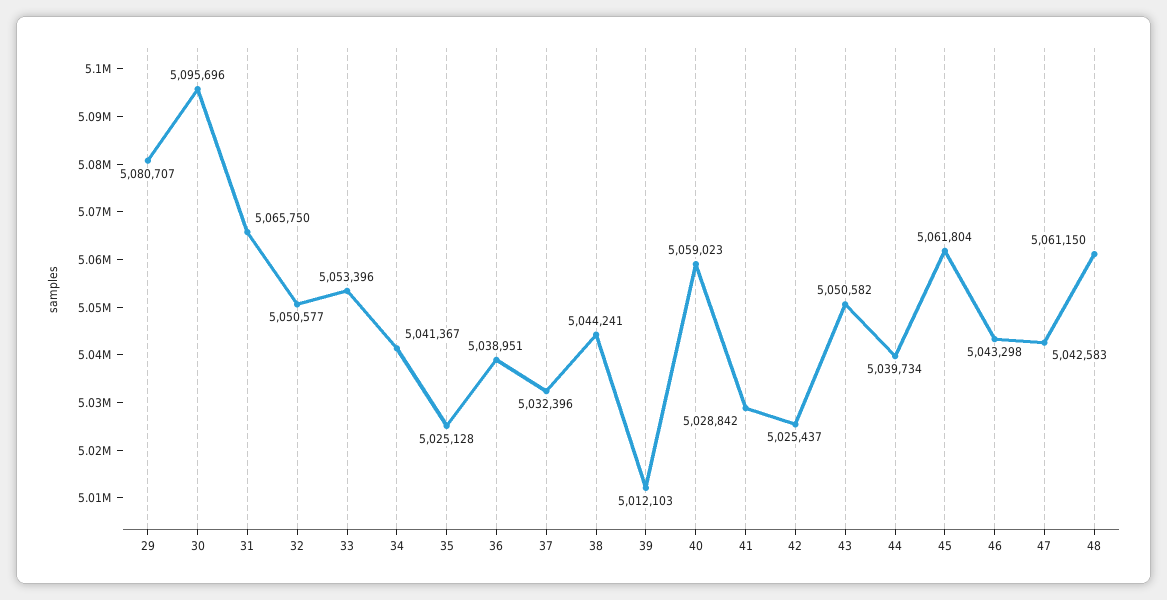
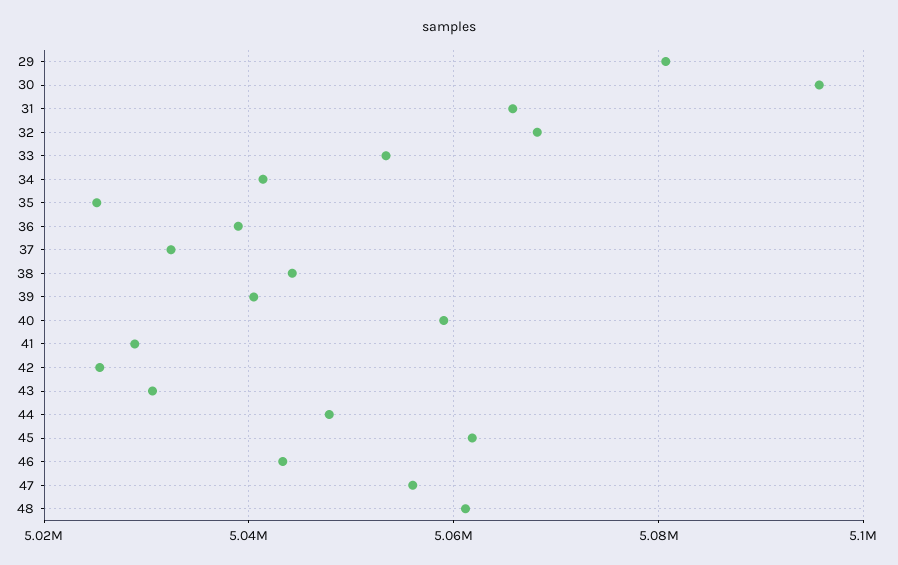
  {
    "29": 5080707,
    "30": 5095696,
    "31": 5065750,
-   "32": 5050577,
+   "32": 5068000,
    "33": 5053396,
    "34": 5041367,
    "35": 5025128,
    "36": 5038951,
    "37": 5032396,
    "38": 5044241,
-   "39": 5012103,
+   "39": 5040000,
    "40": 5059023,
    "41": 5028842,
    "42": 5025437,
-   "43": 5050582,
+   "43": 5030000,
-   "44": 5039734,
+   "44": 5048000,
    "45": 5061804,
    "46": 5043298,
-   "47": 5042583,
+   "47": 5056000,
    "48": 5061150
  }

